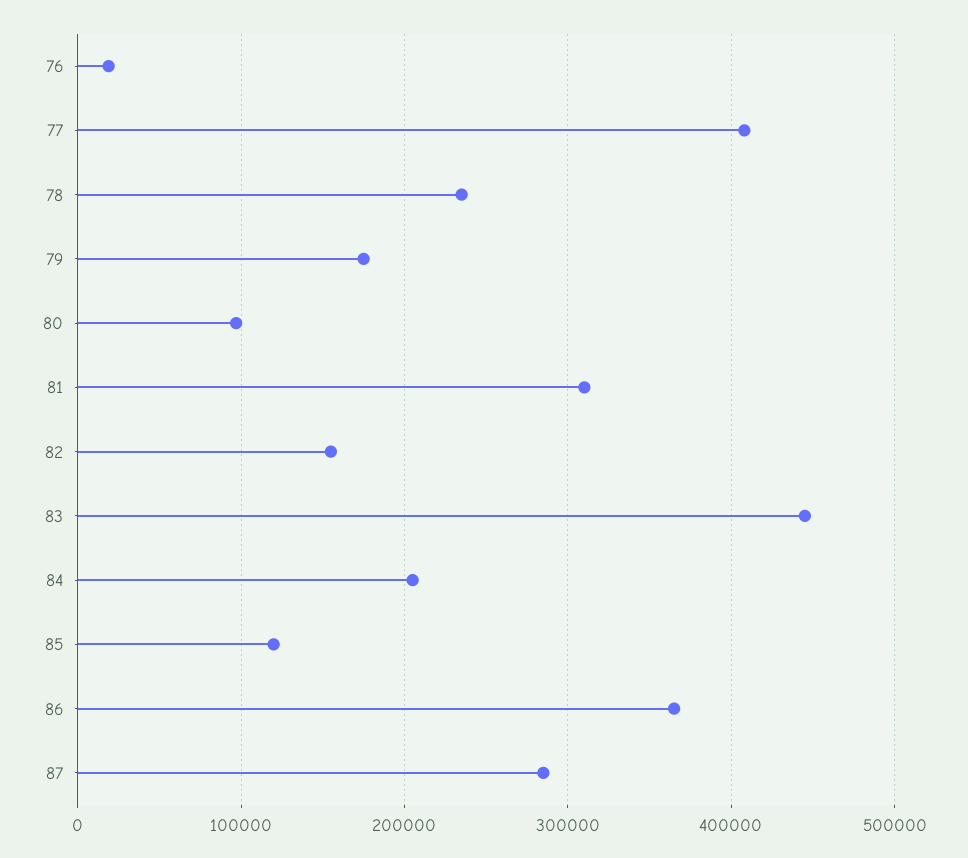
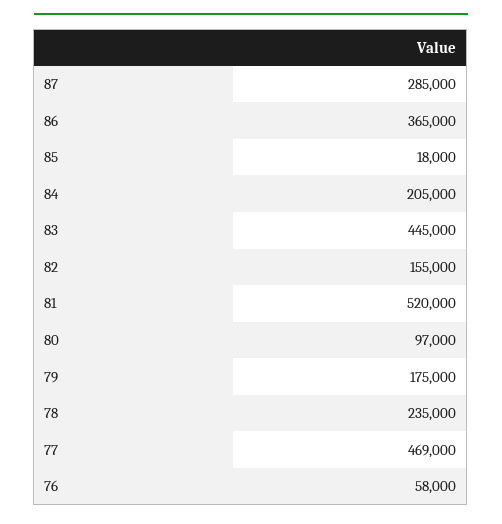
  {
-   "76": 20000,
+   "76": 58000,
-   "77": 410000,
+   "77": 469000,
    "78": 235000,
    "79": 175000,
    "80": 97000,
-   "81": 310000,
+   "81": 520000,
    "82": 155000,
    "83": 445000,
    "84": 205000,
-   "85": 120000,
+   "85": 18000,
    "86": 365000,
    "87": 285000
  }

